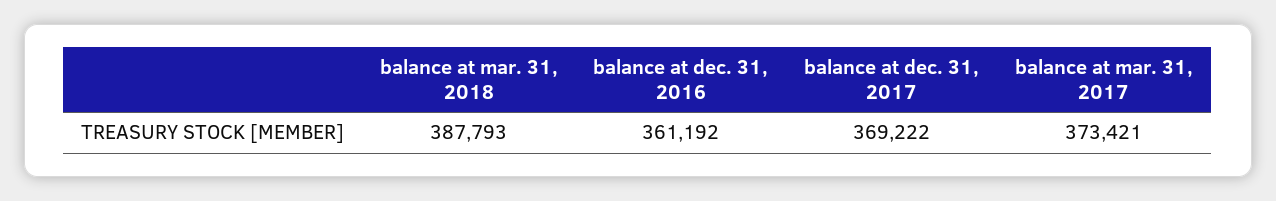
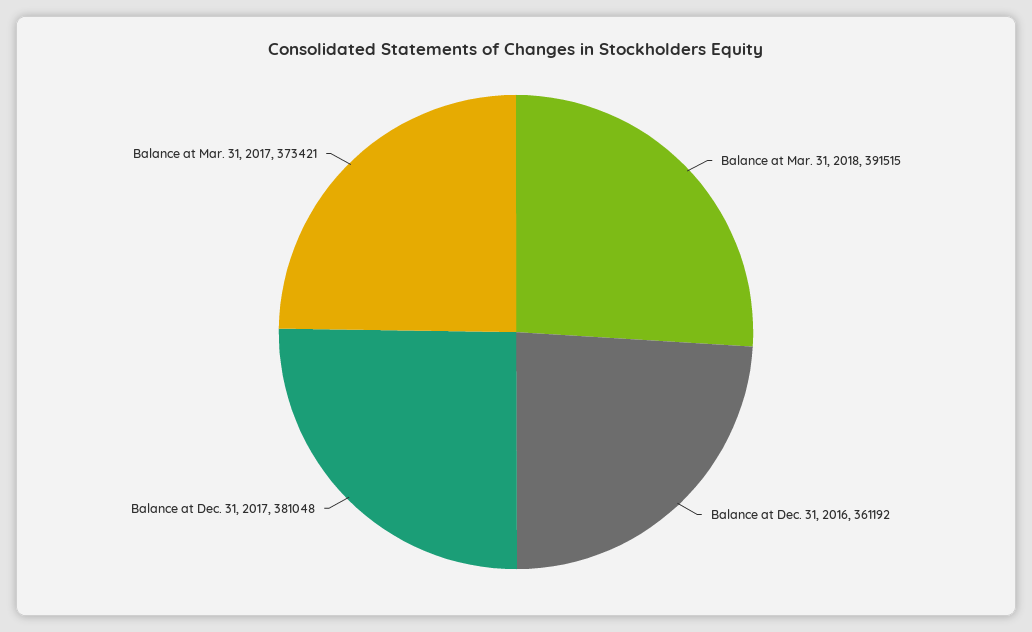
  {
-   "balance at mar. 31, 2018": 387793,
+   "balance at mar. 31, 2018": 391515,
    "balance at dec. 31, 2016": 361192,
-   "balance at dec. 31, 2017": 369222,
+   "balance at dec. 31, 2017": 381048,
    "balance at mar. 31, 2017": 373421
  }

